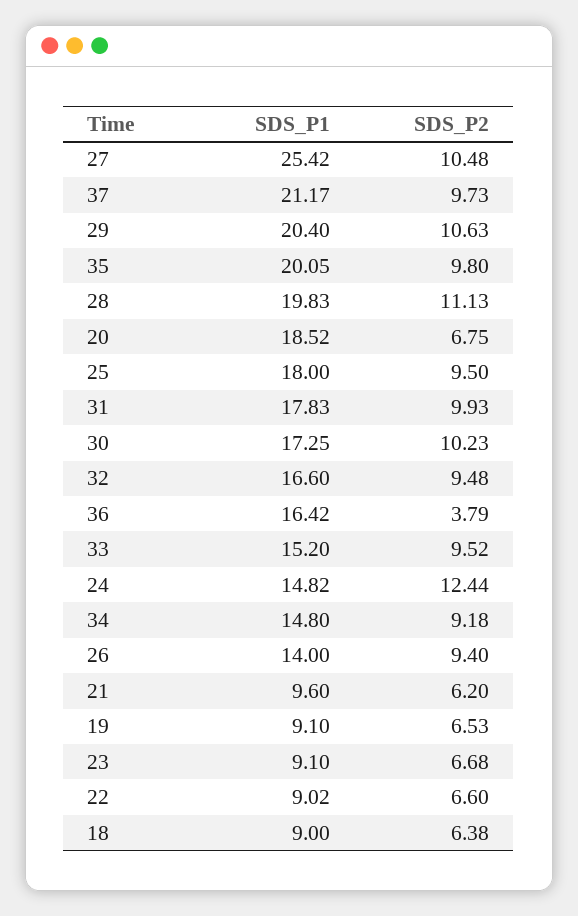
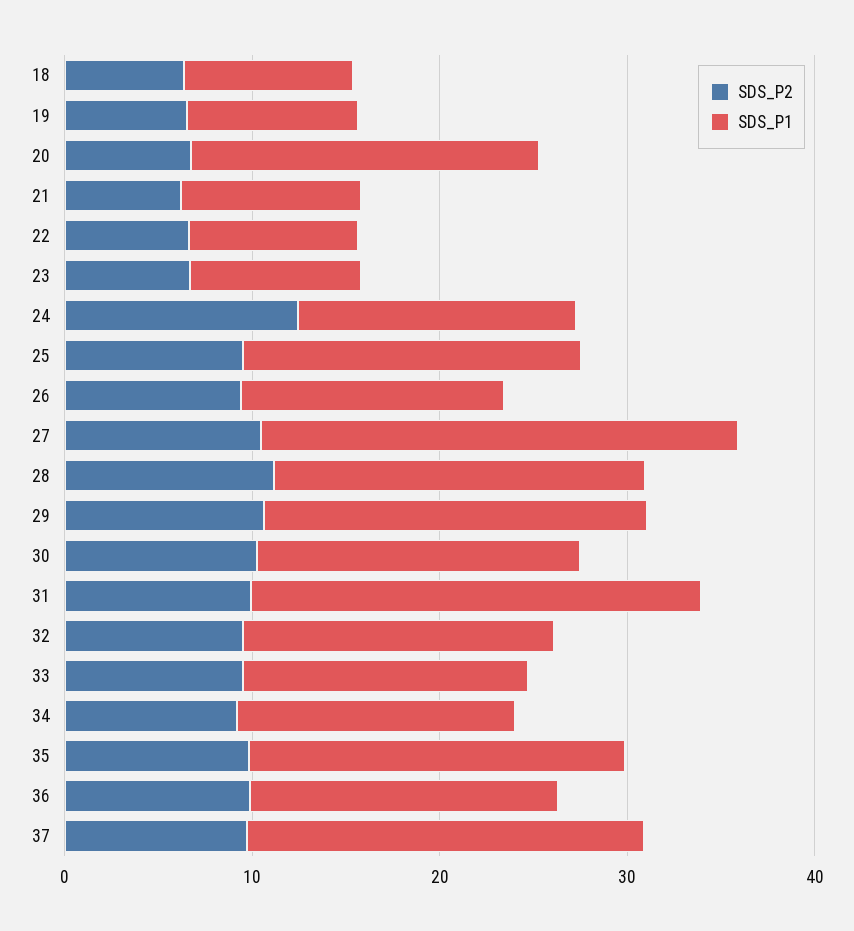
  {
    "SDS_P1": {
      "27": 25.42,
      "37": 21.17,
      "29": 20.4,
      "35": 20.05,
      "28": 19.83,
      "20": 18.52,
      "25": 18,
-     "31": 17.83,
+     "31": 24,
      "30": 17.25,
      "32": 16.6,
      "36": 16.42,
      "33": 15.2,
      "24": 14.82,
      "34": 14.8,
      "26": 14,
      "21": 9.6,
      "19": 9.1,
      "23": 9.1,
      "22": 9.02,
      "18": 9
    },
    "SDS_P2": {
      "27": 10.48,
      "37": 9.73,
      "29": 10.63,
      "35": 9.8,
      "28": 11.13,
      "20": 6.75,
      "25": 9.5,
      "31": 9.93,
      "30": 10.23,
      "32": 9.48,
-     "36": 3.79,
+     "36": 10,
      "33": 9.52,
      "24": 12.44,
      "34": 9.18,
      "26": 9.4,
      "21": 6.2,
      "19": 6.53,
      "23": 6.68,
      "22": 6.6,
      "18": 6.38
    }
  }

